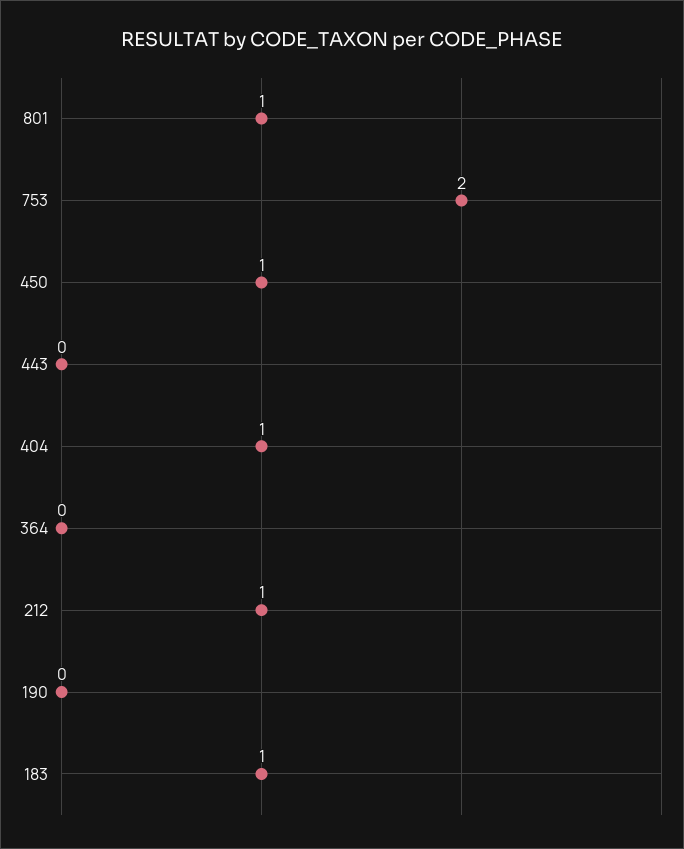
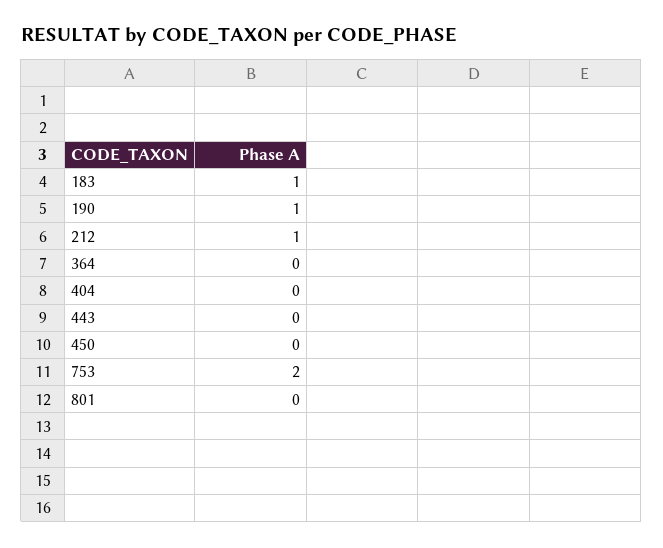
  {
-   "801": 1,
+   "801": 0,
    "753": 2,
-   "450": 1,
+   "450": 0,
    "443": 0,
-   "404": 1,
+   "404": 0,
    "364": 0,
    "212": 1,
-   "190": 0,
+   "190": 1,
    "183": 1
  }

